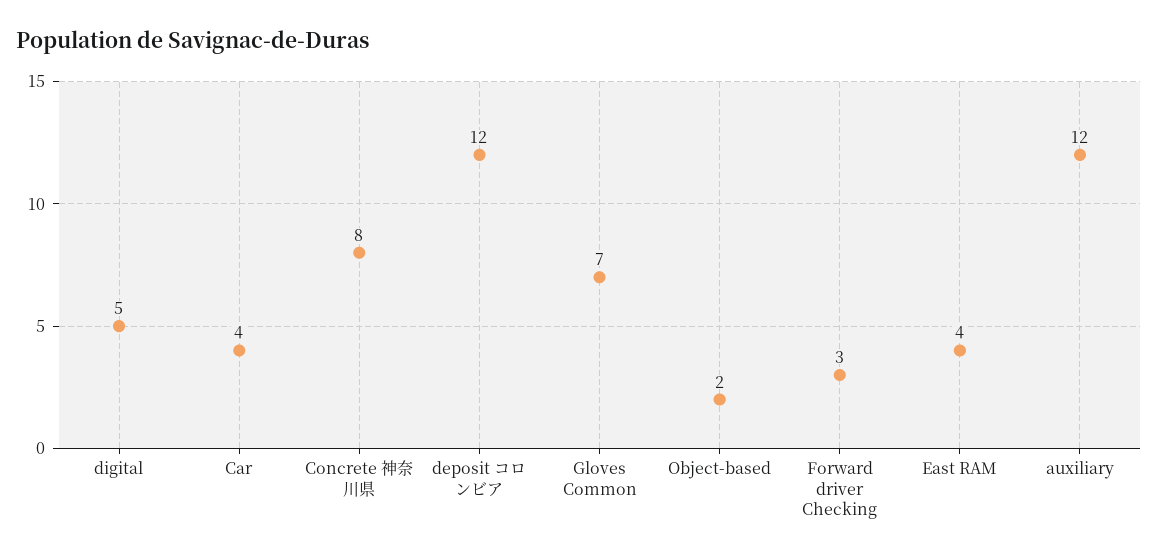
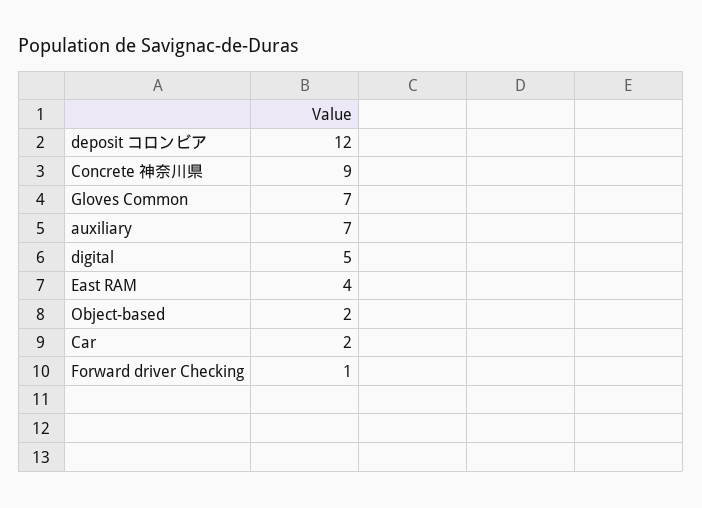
  {
    "digital": 5,
-   "Car": 4,
+   "Car": 2,
-   "Concrete 神奈川県": 8,
+   "Concrete 神奈川県": 9,
    "deposit コロンビア": 12,
    "Gloves Common": 7,
    "Object-based": 2,
-   "Forward driver Checking": 3,
+   "Forward driver Checking": 1,
    "East RAM": 4,
-   "auxiliary": 12
+   "auxiliary": 7
  }

